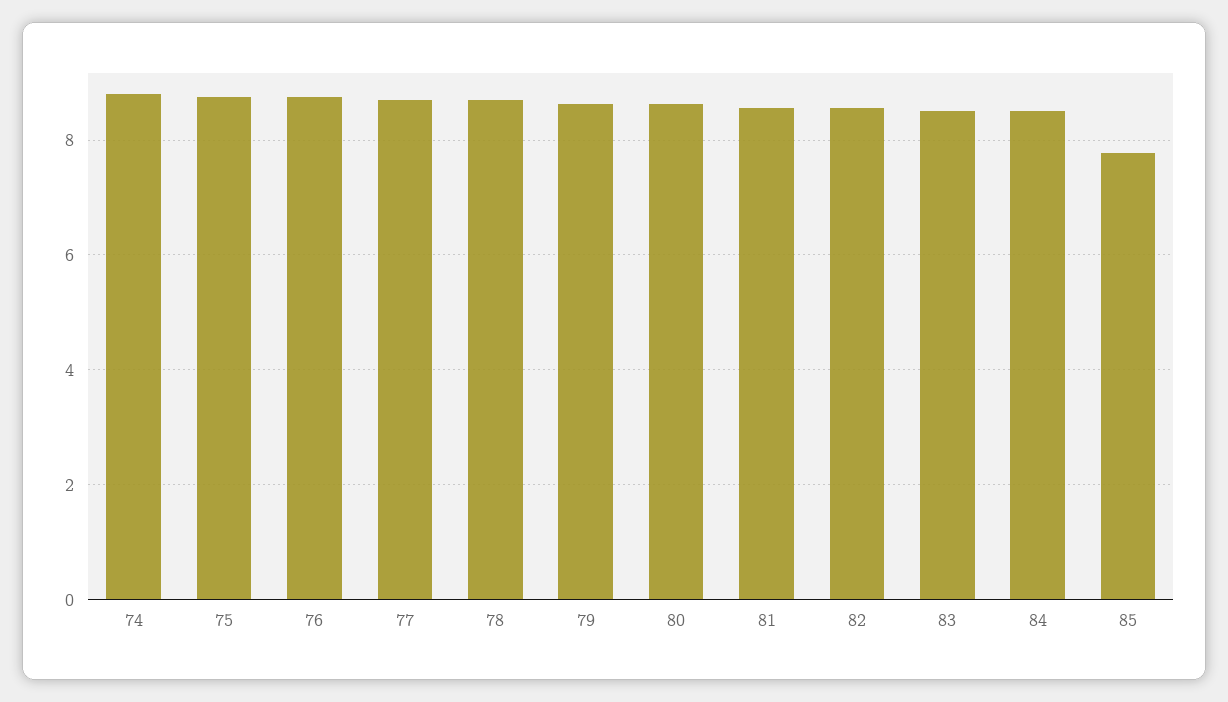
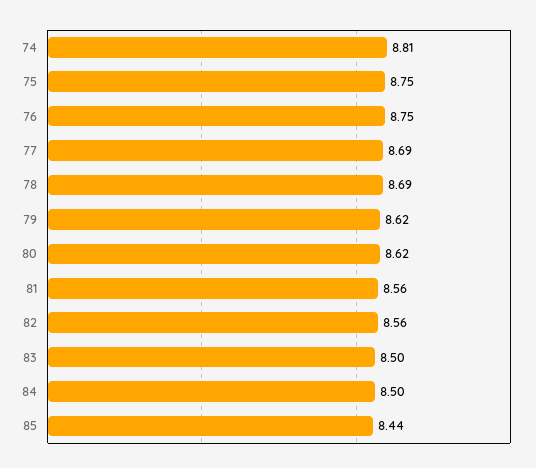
  {
    "74": 8.81,
    "75": 8.75,
    "76": 8.75,
    "77": 8.69,
    "78": 8.69,
    "79": 8.62,
    "80": 8.62,
    "81": 8.56,
    "82": 8.56,
    "83": 8.5,
    "84": 8.5,
-   "85": 7.8
+   "85": 8.44
  }

